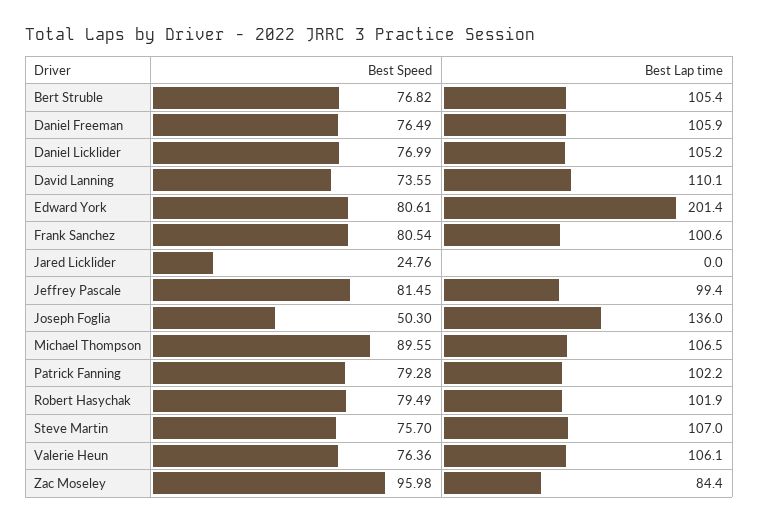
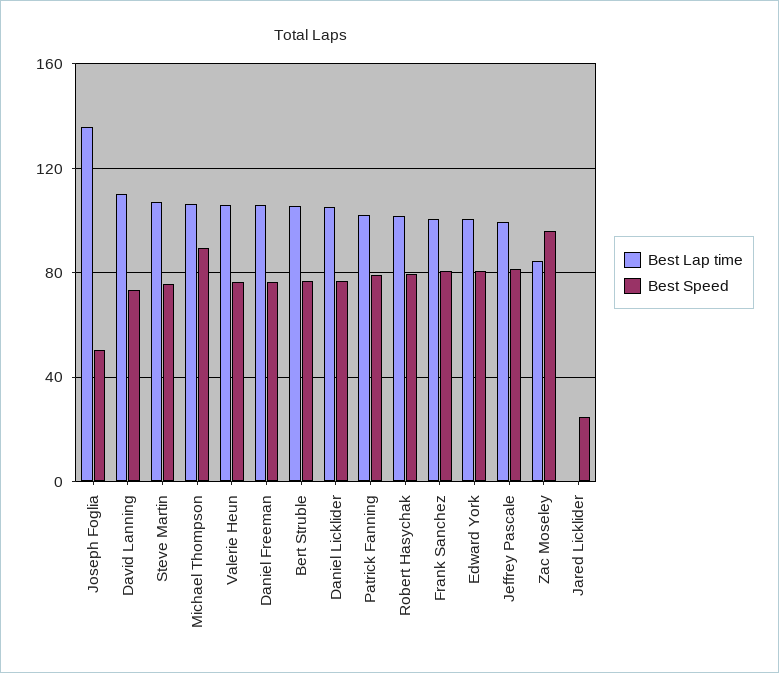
  {
    "Best Speed": {
      "Bert Struble": 76.82,
      "Daniel Freeman": 76.49,
      "Daniel Licklider": 76.99,
      "David Lanning": 73.55,
      "Edward York": 80.61,
      "Frank Sanchez": 80.54,
      "Jared Licklider": 24.76,
      "Jeffrey Pascale": 81.45,
      "Joseph Foglia": 50.3,
      "Michael Thompson": 89.55,
      "Patrick Fanning": 79.28,
      "Robert Hasychak": 79.49,
      "Steve Martin": 75.7,
      "Valerie Heun": 76.36,
      "Zac Moseley": 95.98
    },
    "Best Lap time": {
      "Bert Struble": 105.4,
      "Daniel Freeman": 105.9,
      "Daniel Licklider": 105.2,
      "David Lanning": 110.1,
-     "Edward York": 201.4,
+     "Edward York": 100,
      "Frank Sanchez": 100.6,
      "Jared Licklider": 0,
      "Jeffrey Pascale": 99.4,
      "Joseph Foglia": 136,
      "Michael Thompson": 106.5,
      "Patrick Fanning": 102.2,
      "Robert Hasychak": 101.9,
      "Steve Martin": 107,
      "Valerie Heun": 106.1,
      "Zac Moseley": 84.4
    }
  }

